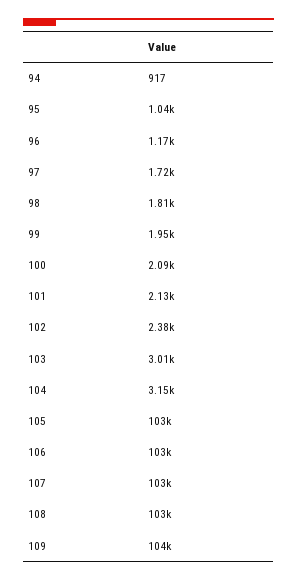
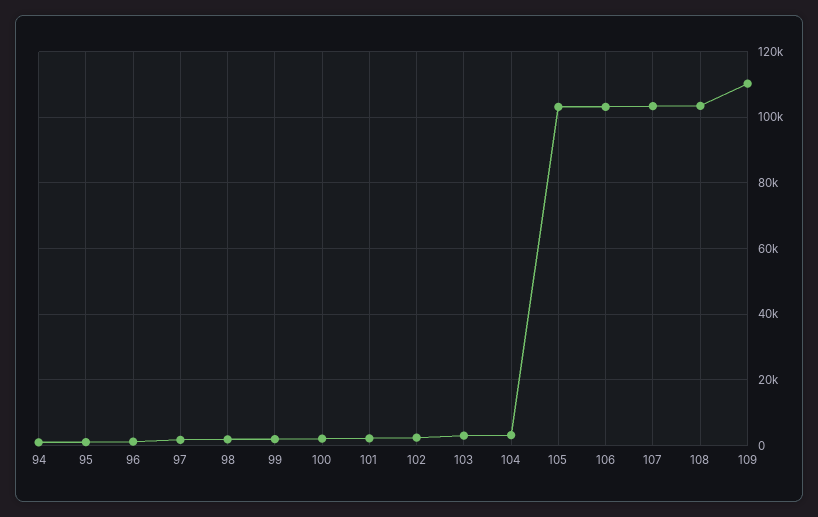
  {
    "94": 917,
    "95": 1040,
    "96": 1170,
    "97": 1720,
    "98": 1810,
    "99": 1950,
    "100": 2090,
    "101": 2130,
    "102": 2380,
    "103": 3010,
    "104": 3150,
    "105": 103000,
    "106": 103000,
    "107": 103000,
    "108": 103000,
-   "109": 104000
+   "109": 110000
  }

